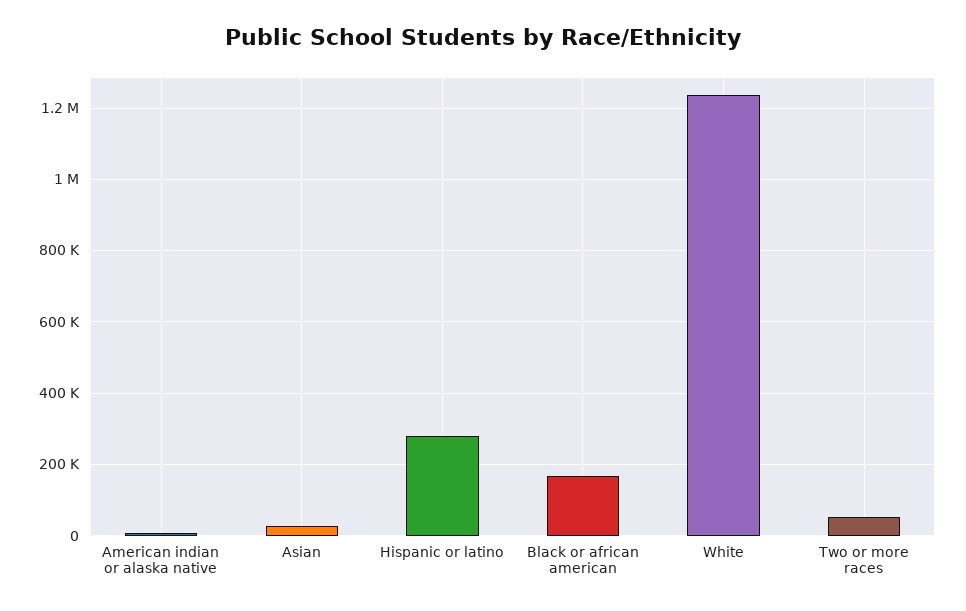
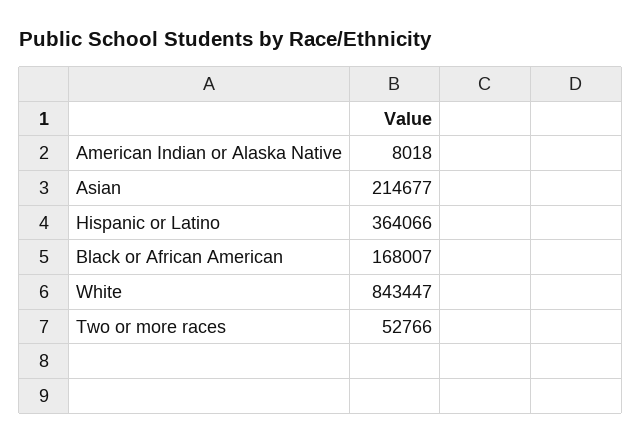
  {
    "American indian or alaska native": 8018,
-   "Asian": 20000,
+   "Asian": 214677,
-   "Hispanic or latino": 280000,
+   "Hispanic or latino": 364066,
    "Black or african american": 168007,
-   "White": 1240000,
+   "White": 843447,
    "Two or more races": 52766
  }

